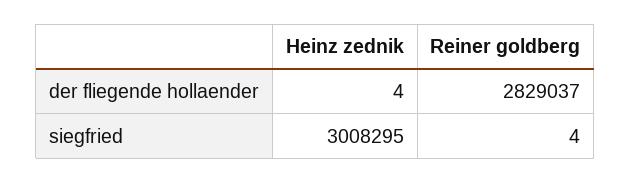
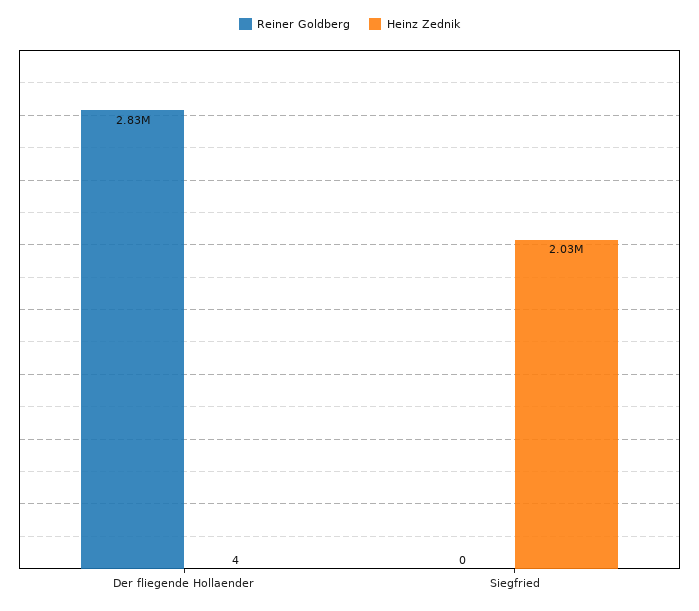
  {
    "Heinz zednik": {
      "der fliegende hollaender": 4,
-     "siegfried": 3008295
+     "siegfried": 2030000
    },
    "Reiner goldberg": {
      "der fliegende hollaender": 2829037,
-     "siegfried": 4
+     "siegfried": 0
    }
  }

